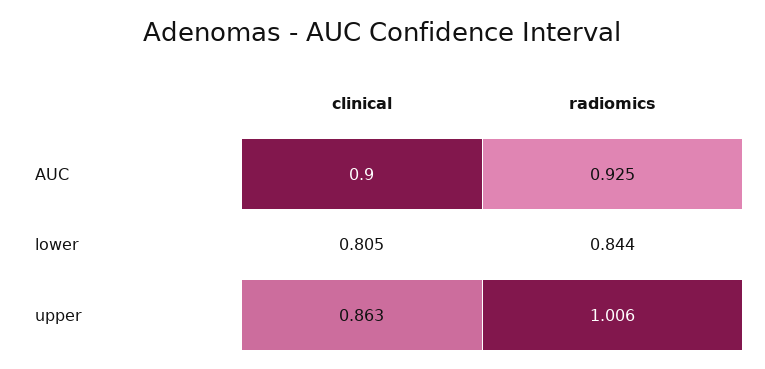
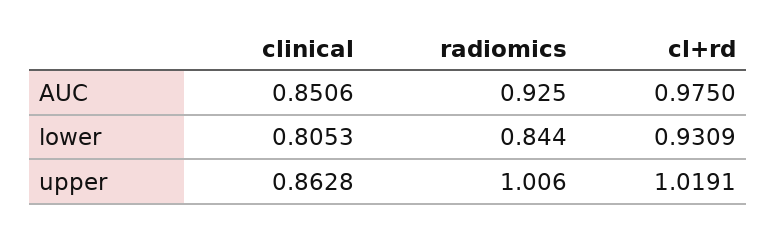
  {
    "clinical": {
-     "AUC": 0.9,
+     "AUC": 0.8506,
      "lower": 0.8053,
      "upper": 0.8628
    },
    "radiomics": {
      "AUC": 0.925,
      "lower": 0.844,
      "upper": 1.006
-   }
+   },
+   "cl+rd": {
+     "AUC": 0.975,
+     "lower": 0.9309,
+     "upper": 1.0191
+   }
  }

